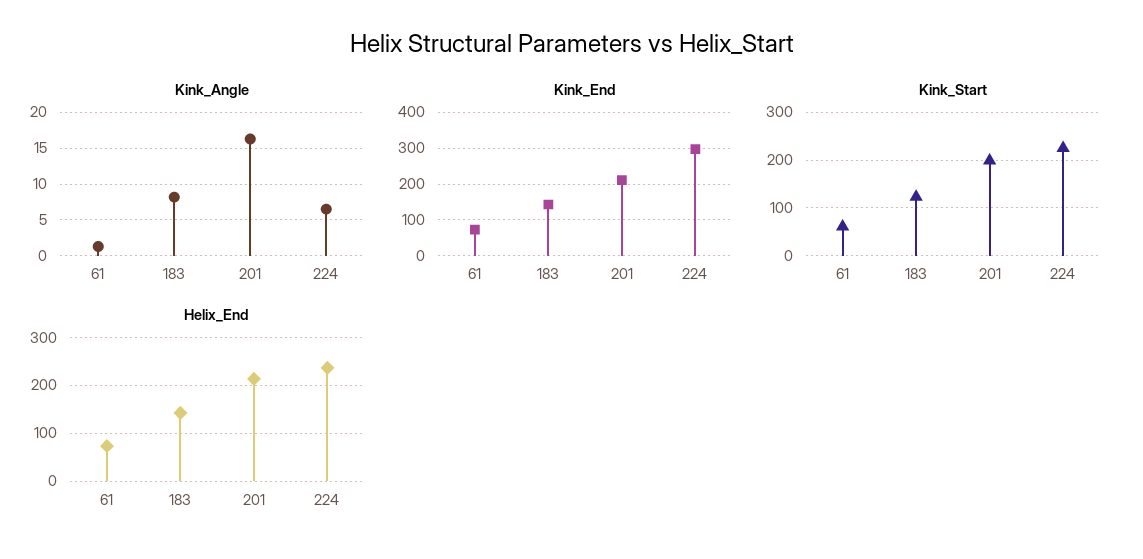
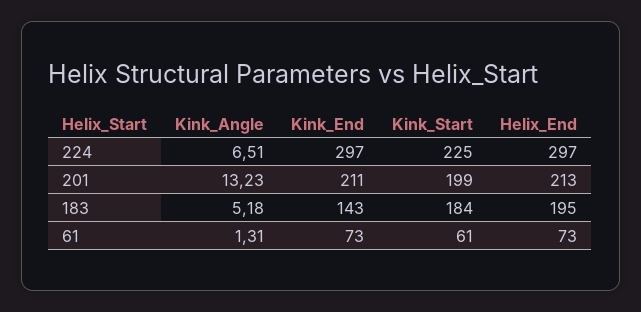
  {
    "Kink_Angle": {
      "61": 1.31,
-     "183": 8,
+     "183": 5.18,
-     "201": 16,
+     "201": 13.23,
      "224": 6.51
    },
    "Kink_End": {
      "61": 73,
      "183": 143,
      "201": 211,
      "224": 297
    },
    "Kink_Start": {
      "61": 61,
-     "183": 120,
+     "183": 184,
      "201": 199,
      "224": 225
    },
    "Helix_End": {
      "61": 73,
-     "183": 140,
+     "183": 195,
      "201": 213,
-     "224": 240
+     "224": 297
    }
  }

